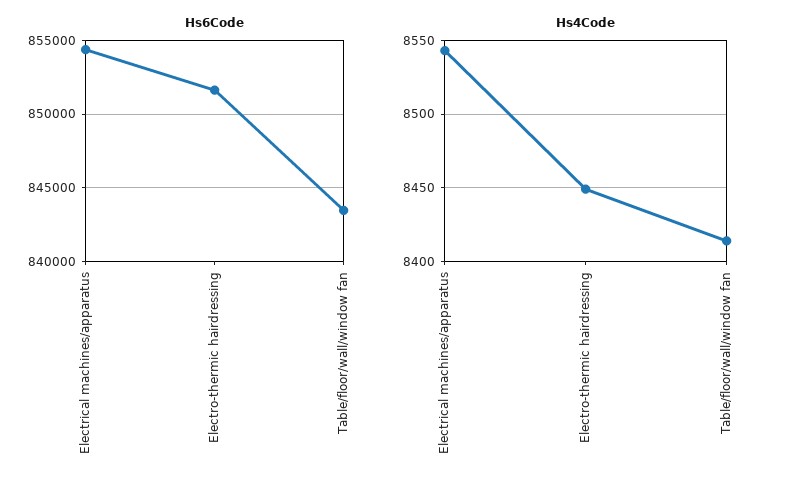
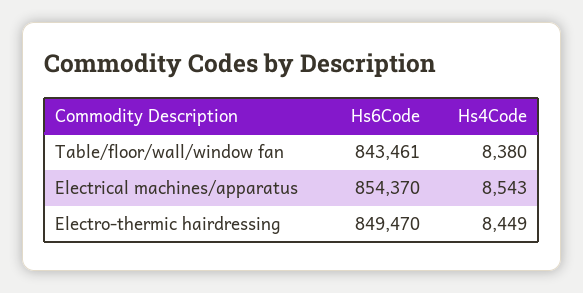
  {
    "Hs6Code": {
      "Electrical machines/apparatus": 854370,
-     "Electro-thermic hairdressing": 851500,
+     "Electro-thermic hairdressing": 849470,
      "Table/floor/wall/window fan": 843461
    },
    "Hs4Code": {
      "Electrical machines/apparatus": 8543,
      "Electro-thermic hairdressing": 8449,
-     "Table/floor/wall/window fan": 8415
+     "Table/floor/wall/window fan": 8380
    }
  }

